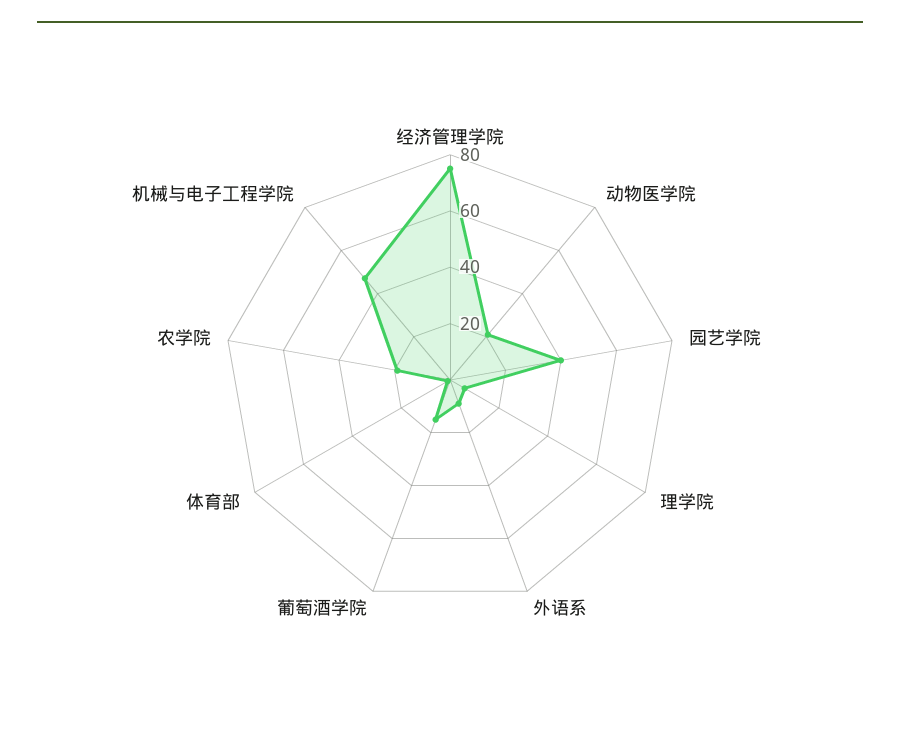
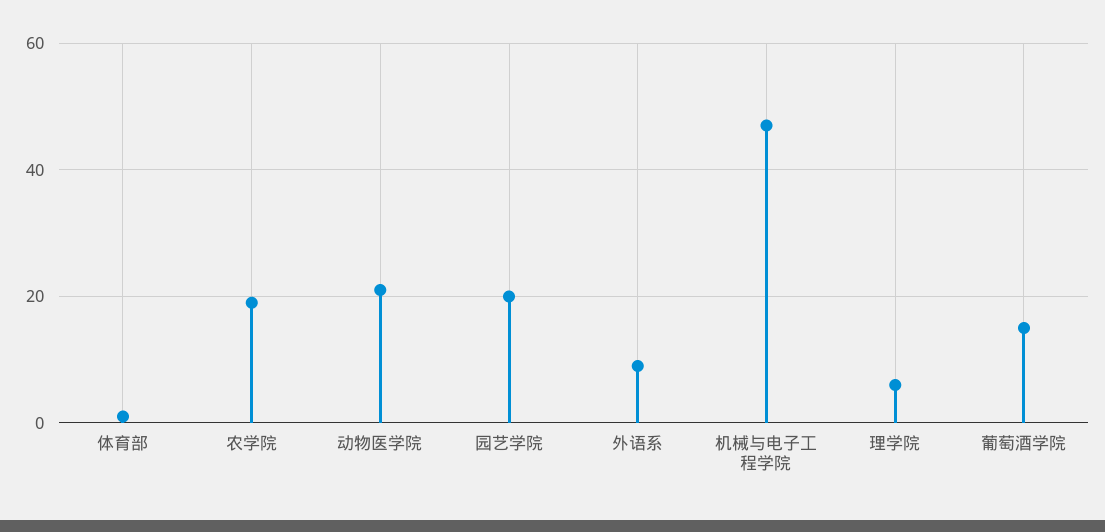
  {
-   "经济管理学院": 75,
    "动物医学院": 20,
-   "园艺学院": 40,
+   "园艺学院": 20,
    "理学院": 5,
    "外语系": 10,
    "葡萄酒学院": 15,
    "体育部": 0,
    "农学院": 20,
    "机械与电子工程学院": 45
  }

